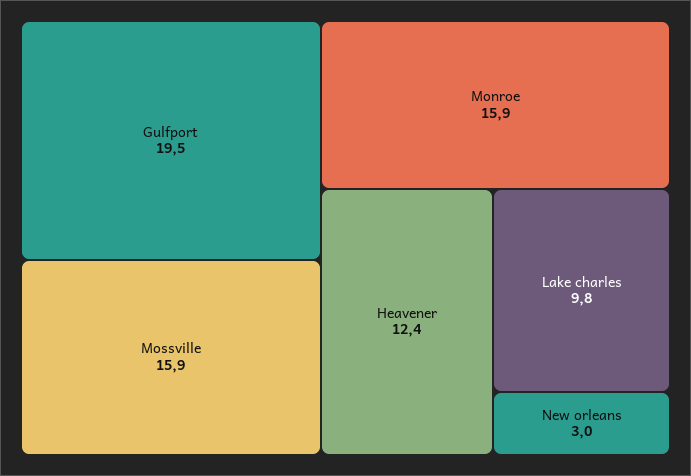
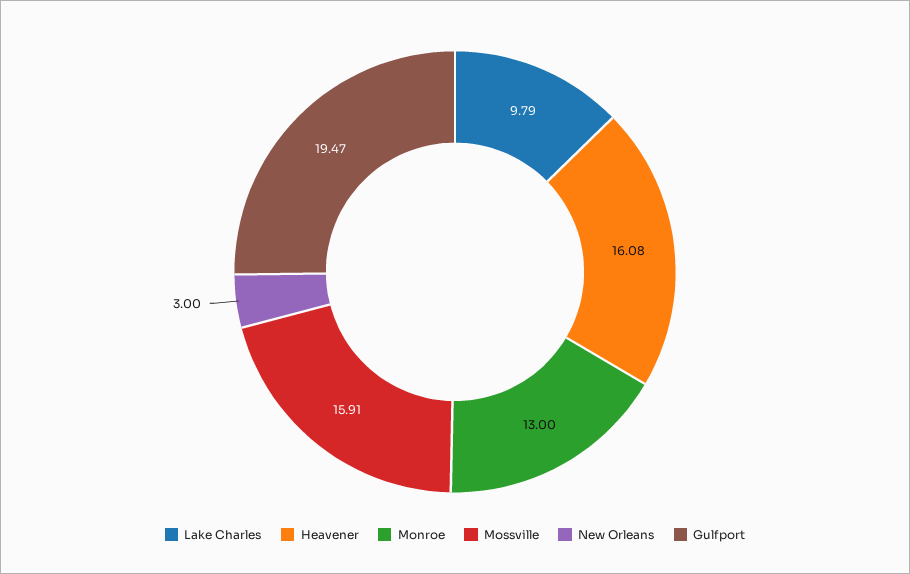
  {
    "Gulfport": 19.47,
    "Mossville": 15.91,
-   "Monroe": 15.9,
+   "Monroe": 13,
-   "Heavener": 12.4,
+   "Heavener": 16.08,
    "Lake charles": 9.79,
    "New orleans": 3
  }

